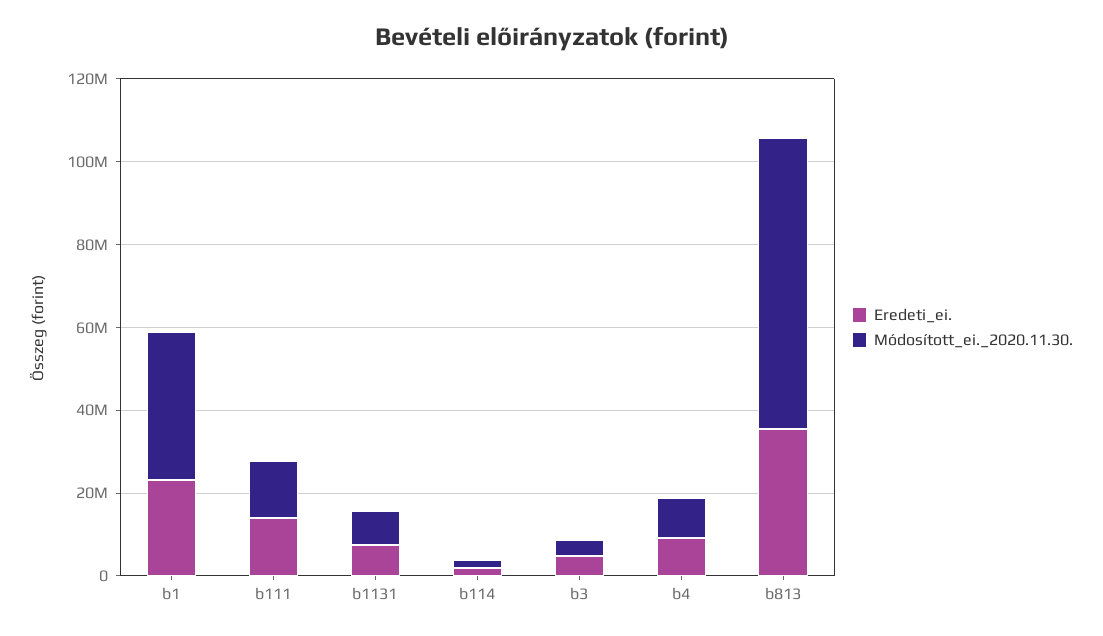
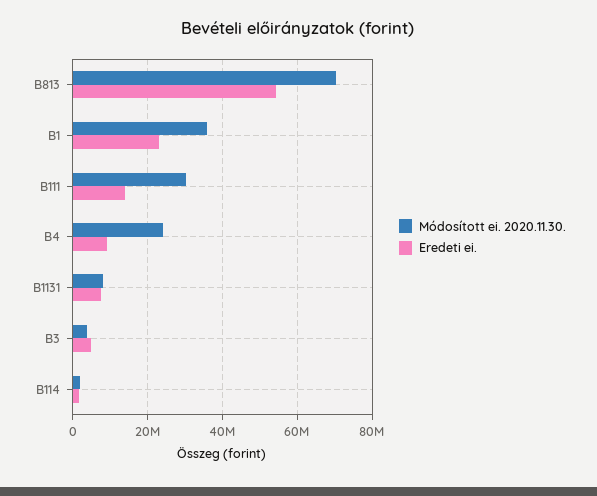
  {
    "Eredeti_ei.": {
      "b1": 24000000,
      "b111": 14000000,
      "b1131": 8000000,
      "b114": 2000000,
      "b3": 4000000,
      "b4": 10000000,
-     "b813": 35000000
+     "b813": 54000000
    },
    "Módosított_ei._2020.11.30.": {
      "b1": 36000000,
-     "b111": 15000000,
+     "b111": 30000000,
      "b1131": 8000000,
      "b114": 2000000,
      "b3": 4000000,
-     "b4": 10000000,
+     "b4": 24000000,
      "b813": 70000000
    }
  }

